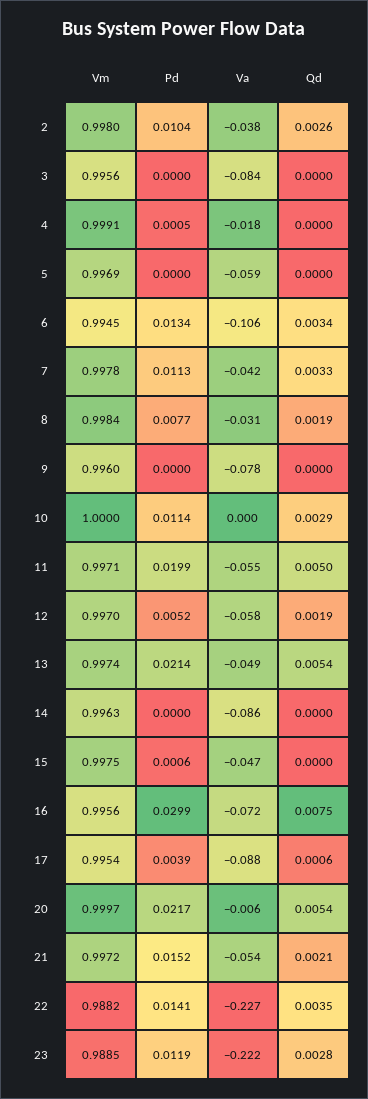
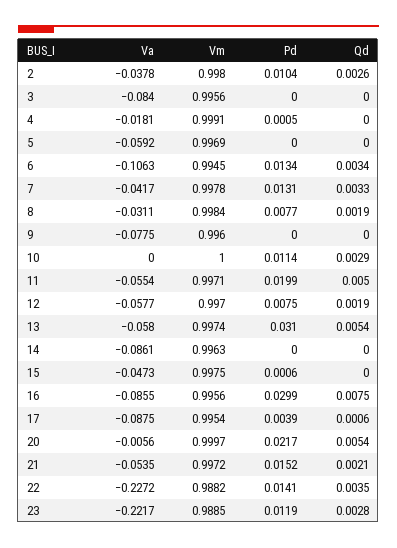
  {
    "Vm": {
      "2": 0.998,
      "3": 0.9956,
      "4": 0.9991,
      "5": 0.9969,
      "6": 0.9945,
      "7": 0.9978,
      "8": 0.9984,
      "9": 0.996,
      "10": 1,
      "11": 0.9971,
      "12": 0.997,
      "13": 0.9974,
      "14": 0.9963,
      "15": 0.9975,
      "16": 0.9956,
      "17": 0.9954,
      "20": 0.9997,
      "21": 0.9972,
      "22": 0.9882,
      "23": 0.9885
    },
    "Pd": {
      "2": 0.0104,
      "3": 0,
      "4": 0.0005,
      "5": 0,
      "6": 0.0134,
-     "7": 0.0113,
+     "7": 0.0131,
      "8": 0.0077,
      "9": 0,
      "10": 0.0114,
      "11": 0.0199,
-     "12": 0.0052,
+     "12": 0.0075,
-     "13": 0.0214,
+     "13": 0.031,
      "14": 0,
      "15": 0.0006,
      "16": 0.0299,
      "17": 0.0039,
      "20": 0.0217,
      "21": 0.0152,
      "22": 0.0141,
      "23": 0.0119
    },
    "Va": {
      "2": -0.0378,
      "3": -0.084,
      "4": -0.0181,
      "5": -0.0592,
      "6": -0.1063,
      "7": -0.0417,
      "8": -0.0311,
      "9": -0.0775,
      "10": 0,
      "11": -0.0554,
      "12": -0.0577,
-     "13": -0.049,
+     "13": -0.058,
      "14": -0.0861,
      "15": -0.0473,
-     "16": -0.072,
+     "16": -0.0855,
      "17": -0.0875,
      "20": -0.0056,
      "21": -0.0535,
      "22": -0.2272,
      "23": -0.2217
    },
    "Qd": {
      "2": 0.0026,
      "3": 0,
      "4": 0,
      "5": 0,
      "6": 0.0034,
      "7": 0.0033,
      "8": 0.0019,
      "9": 0,
      "10": 0.0029,
      "11": 0.005,
      "12": 0.0019,
      "13": 0.0054,
      "14": 0,
      "15": 0,
      "16": 0.0075,
      "17": 0.0006,
      "20": 0.0054,
      "21": 0.0021,
      "22": 0.0035,
      "23": 0.0028
    }
  }

